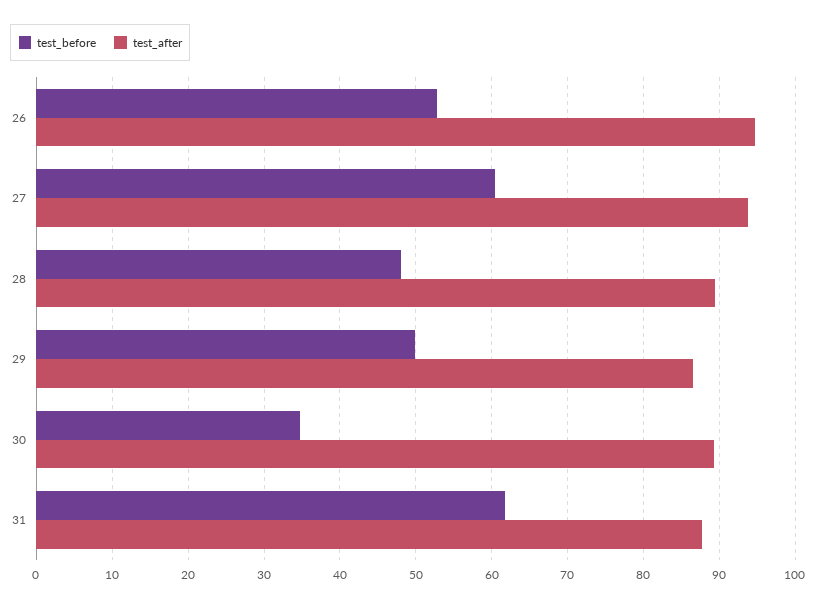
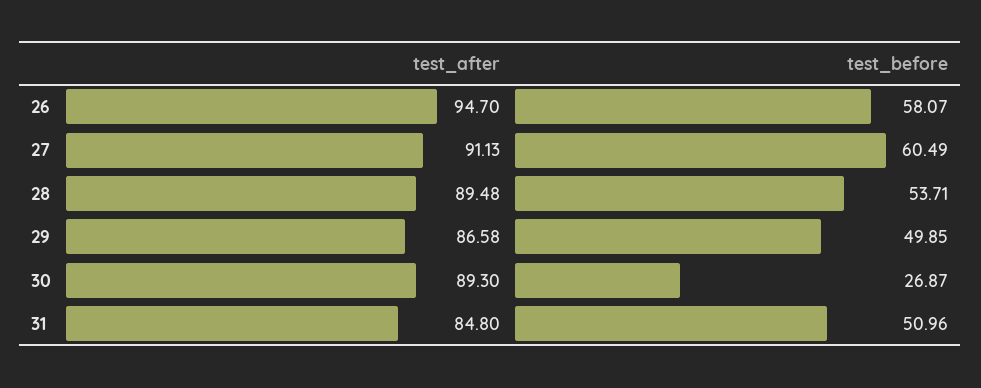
  {
    "test_before": {
-     "26": 53,
+     "26": 58.07,
      "27": 60.49,
-     "28": 48,
+     "28": 53.71,
      "29": 49.85,
-     "30": 35,
+     "30": 26.87,
-     "31": 62
+     "31": 50.96
    },
    "test_after": {
      "26": 94.7,
-     "27": 94,
+     "27": 91.13,
      "28": 89.48,
      "29": 86.58,
      "30": 89.3,
-     "31": 88
+     "31": 84.8
    }
  }

